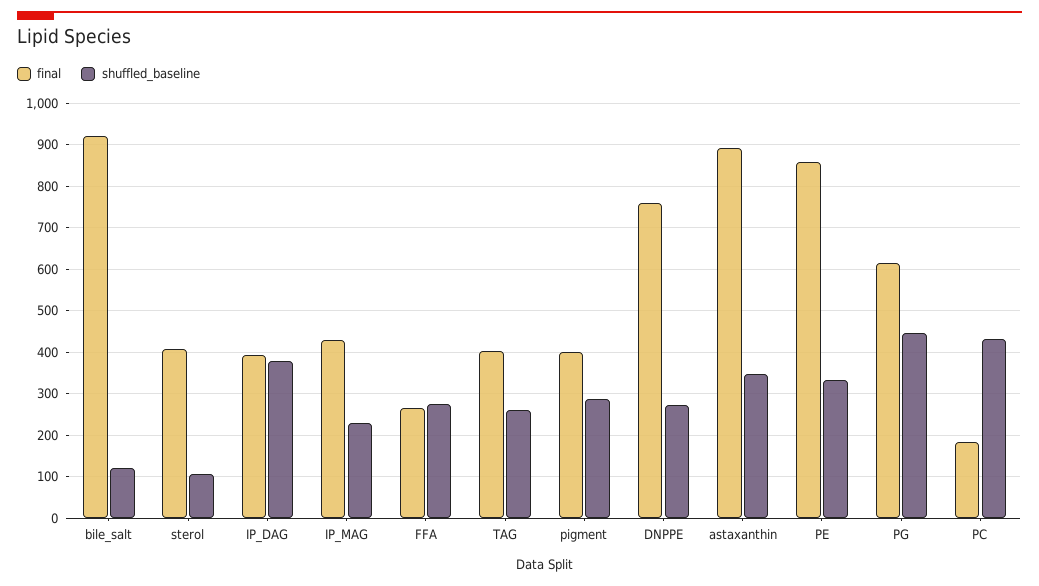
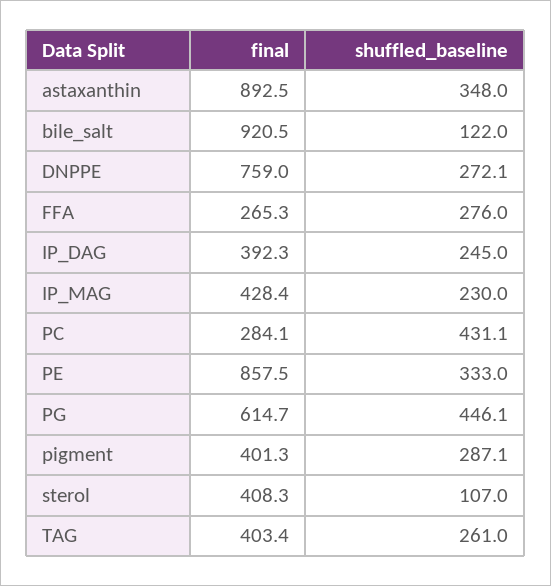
  {
    "final": {
      "bile_salt": 920.5,
      "sterol": 408.3,
      "IP_DAG": 392.3,
      "IP_MAG": 428.4,
      "FFA": 265.3,
      "TAG": 403.4,
      "pigment": 401.3,
      "DNPPE": 759,
      "astaxanthin": 892.5,
      "PE": 857.5,
      "PG": 614.7,
-     "PC": 180
+     "PC": 284.1
    },
    "shuffled_baseline": {
      "bile_salt": 122,
      "sterol": 107,
-     "IP_DAG": 380,
+     "IP_DAG": 245,
      "IP_MAG": 230,
      "FFA": 276,
      "TAG": 261,
      "pigment": 287.1,
      "DNPPE": 272.1,
      "astaxanthin": 348,
      "PE": 333,
      "PG": 446.1,
      "PC": 431.1
    }
  }

